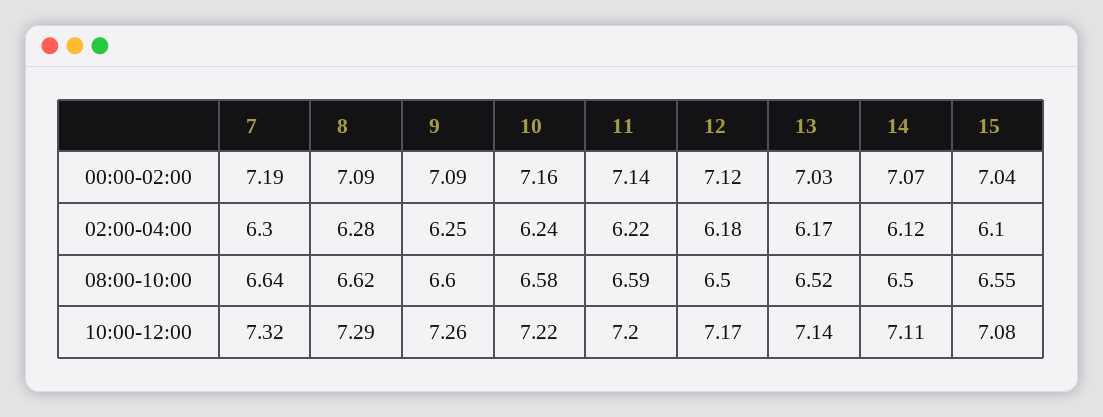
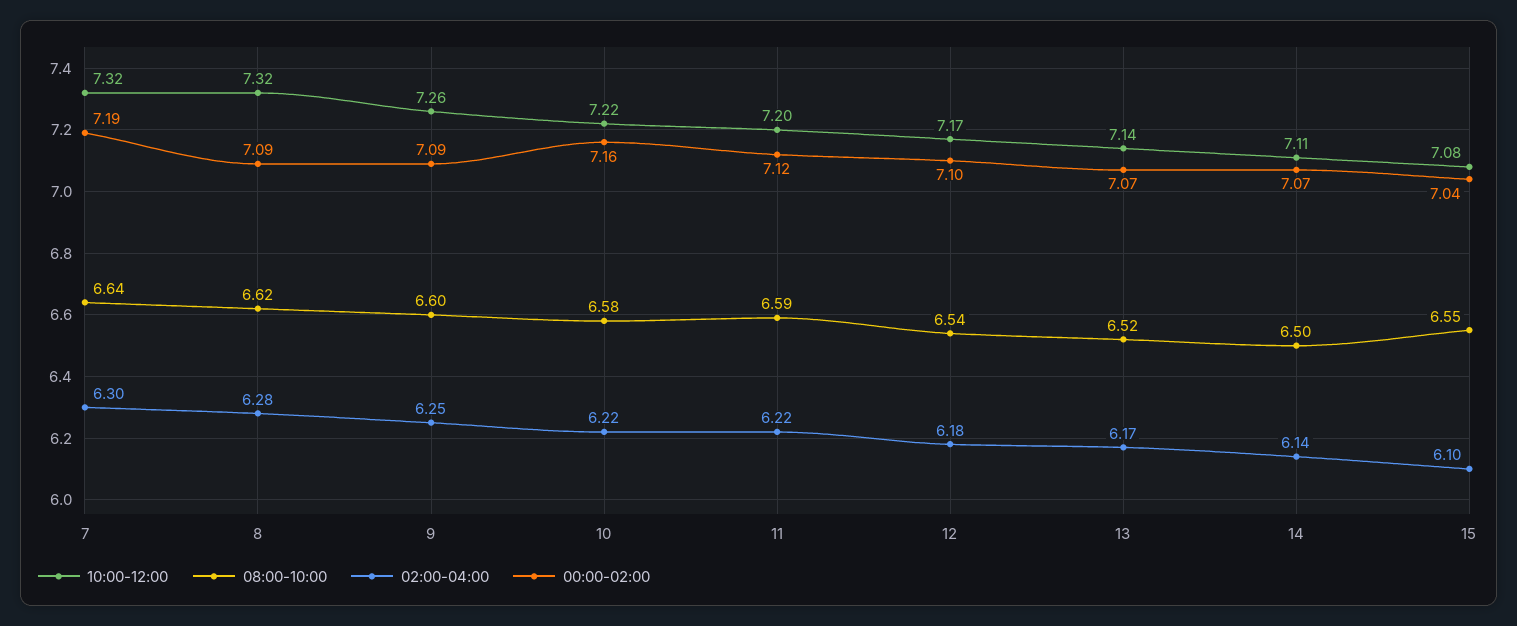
  {
    "00:00-02:00": {
      "7": 7.19,
      "8": 7.09,
      "9": 7.09,
      "10": 7.16,
-     "11": 7.14,
+     "11": 7.12,
-     "12": 7.12,
+     "12": 7.1,
-     "13": 7.03,
+     "13": 7.07,
      "14": 7.07,
      "15": 7.04
    },
    "02:00-04:00": {
      "7": 6.3,
      "8": 6.28,
      "9": 6.25,
-     "10": 6.24,
+     "10": 6.22,
      "11": 6.22,
      "12": 6.18,
      "13": 6.17,
-     "14": 6.12,
+     "14": 6.14,
      "15": 6.1
    },
    "08:00-10:00": {
      "7": 6.64,
      "8": 6.62,
      "9": 6.6,
      "10": 6.58,
      "11": 6.59,
-     "12": 6.5,
+     "12": 6.54,
      "13": 6.52,
      "14": 6.5,
      "15": 6.55
    },
    "10:00-12:00": {
      "7": 7.32,
-     "8": 7.29,
+     "8": 7.32,
      "9": 7.26,
      "10": 7.22,
      "11": 7.2,
      "12": 7.17,
      "13": 7.14,
      "14": 7.11,
      "15": 7.08
    }
  }

